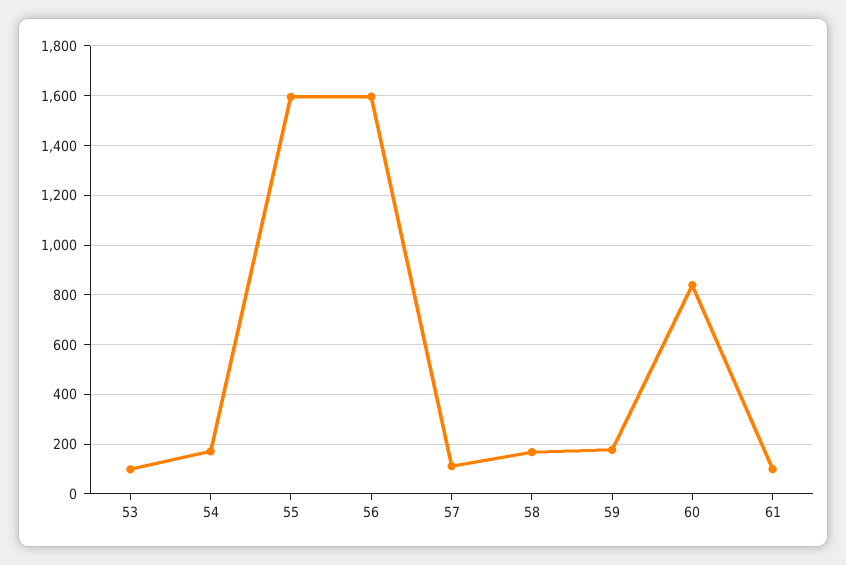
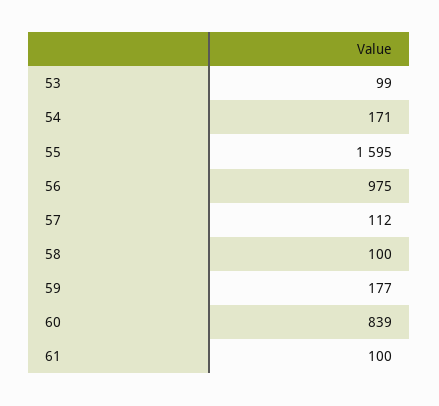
  {
    "53": 99,
    "54": 171,
    "55": 1595,
-   "56": 1600,
+   "56": 975,
    "57": 112,
-   "58": 175,
+   "58": 100,
    "59": 177,
    "60": 839,
    "61": 100
  }

